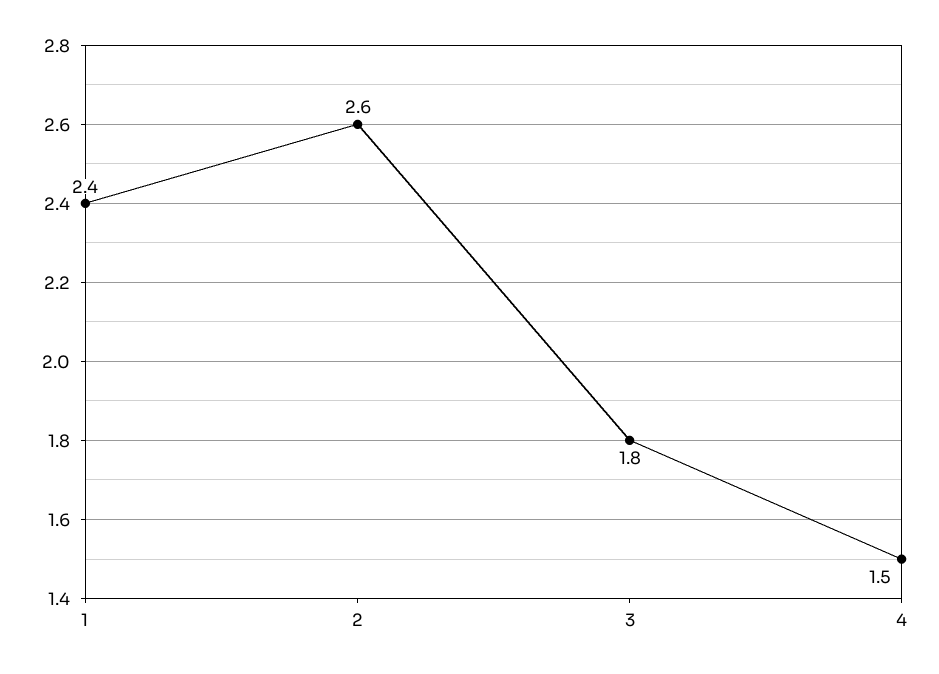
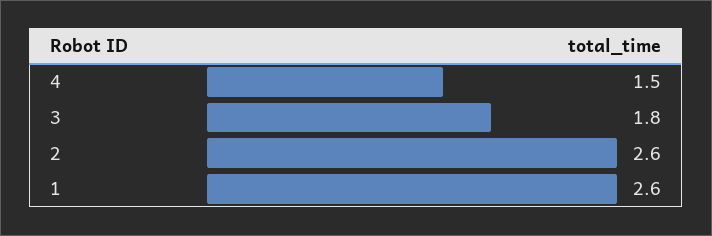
  {
-   "1": 2.4,
+   "1": 2.6,
    "2": 2.6,
    "3": 1.8,
    "4": 1.5
  }

